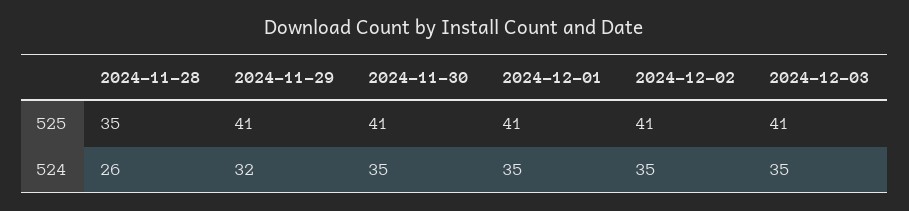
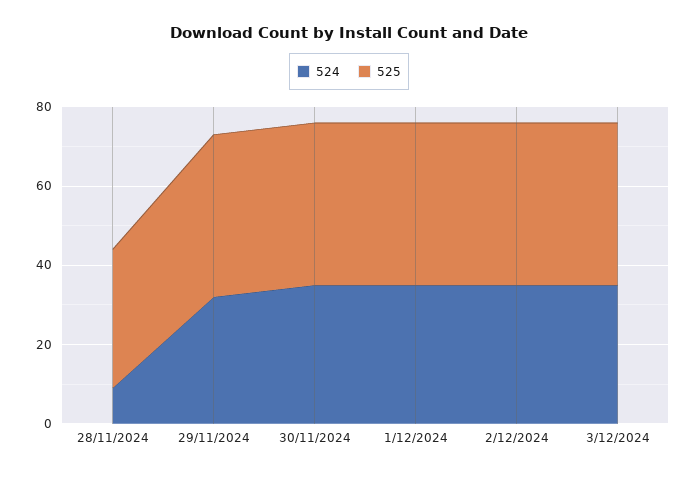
  {
    "525": {
      "2024-11-28": 35,
      "2024-11-29": 41,
      "2024-11-30": 41,
      "2024-12-01": 41,
      "2024-12-02": 41,
      "2024-12-03": 41
    },
    "524": {
-     "2024-11-28": 26,
+     "2024-11-28": 10,
      "2024-11-29": 32,
      "2024-11-30": 35,
      "2024-12-01": 35,
      "2024-12-02": 35,
      "2024-12-03": 35
    }
  }

